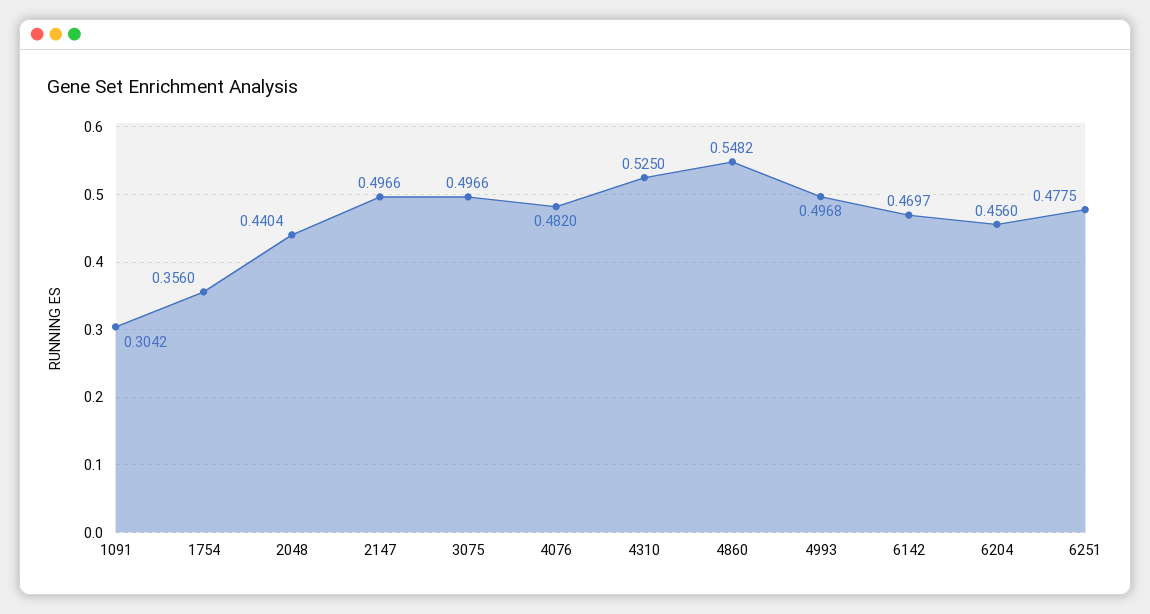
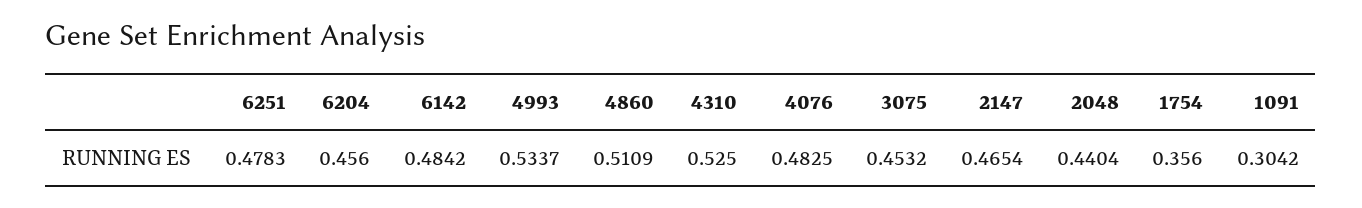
  {
    "1091": 0.3042,
    "1754": 0.356,
    "2048": 0.4404,
-   "2147": 0.4966,
+   "2147": 0.4654,
-   "3075": 0.4966,
+   "3075": 0.4532,
-   "4076": 0.482,
+   "4076": 0.4825,
    "4310": 0.525,
-   "4860": 0.5482,
+   "4860": 0.5109,
-   "4993": 0.4968,
+   "4993": 0.5337,
-   "6142": 0.4697,
+   "6142": 0.4842,
    "6204": 0.456,
-   "6251": 0.4775
+   "6251": 0.4783
  }

